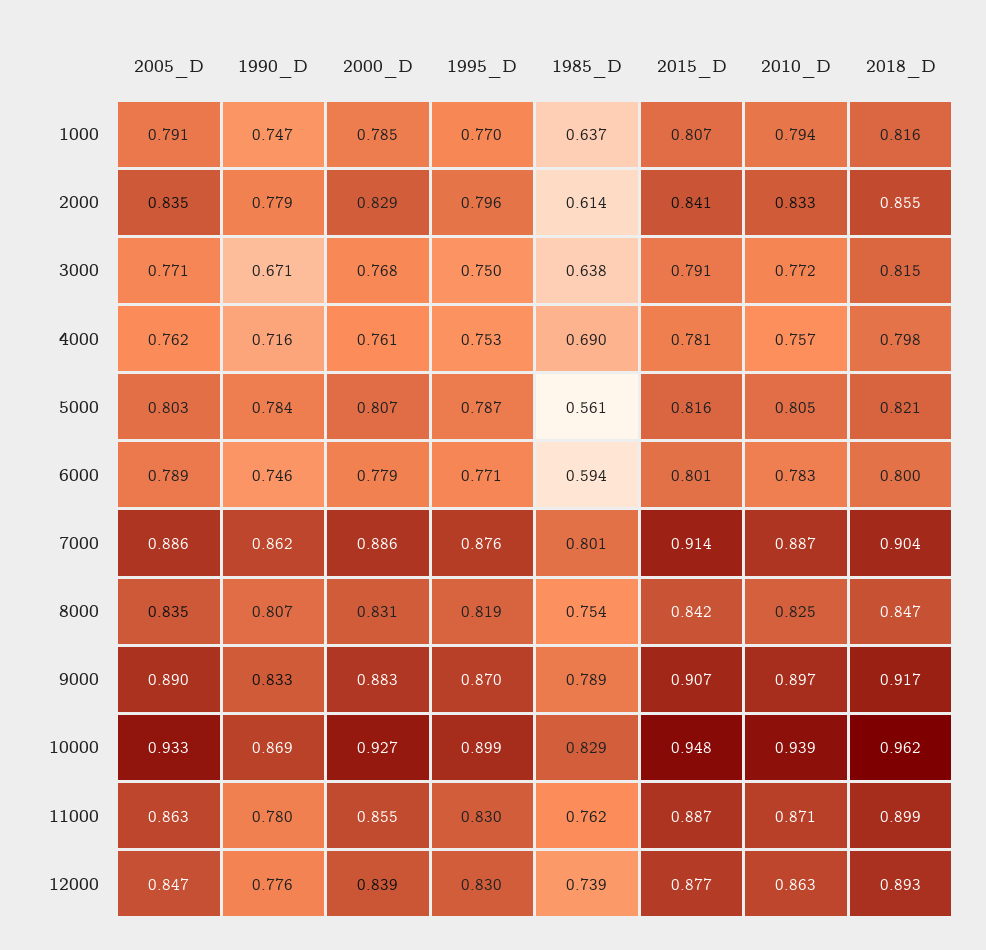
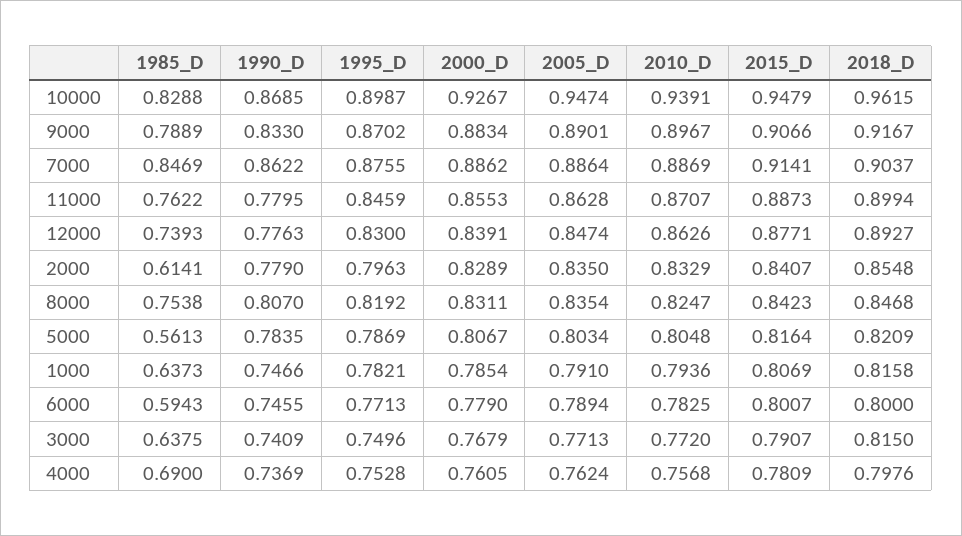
  {
    "2005_D": {
      "1000": 0.791,
      "2000": 0.835,
      "3000": 0.7713,
      "4000": 0.7624,
      "5000": 0.8034,
      "6000": 0.7894,
      "7000": 0.8864,
      "8000": 0.8354,
      "9000": 0.8901,
-     "10000": 0.933,
+     "10000": 0.9474,
      "11000": 0.8628,
      "12000": 0.8474
    },
    "1990_D": {
      "1000": 0.7466,
      "2000": 0.779,
-     "3000": 0.671,
+     "3000": 0.7409,
-     "4000": 0.716,
+     "4000": 0.7369,
      "5000": 0.7835,
      "6000": 0.7455,
      "7000": 0.8622,
      "8000": 0.807,
      "9000": 0.833,
      "10000": 0.8685,
      "11000": 0.7795,
      "12000": 0.7763
    },
    "2000_D": {
      "1000": 0.7854,
      "2000": 0.8289,
      "3000": 0.7679,
      "4000": 0.7605,
      "5000": 0.8067,
      "6000": 0.779,
      "7000": 0.8862,
      "8000": 0.8311,
      "9000": 0.8834,
      "10000": 0.9267,
      "11000": 0.8553,
      "12000": 0.8391
    },
    "1995_D": {
-     "1000": 0.77,
+     "1000": 0.7821,
      "2000": 0.7963,
      "3000": 0.7496,
      "4000": 0.7528,
      "5000": 0.7869,
      "6000": 0.7713,
      "7000": 0.8755,
      "8000": 0.8192,
      "9000": 0.8702,
      "10000": 0.8987,
-     "11000": 0.83,
+     "11000": 0.8459,
      "12000": 0.83
    },
    "1985_D": {
      "1000": 0.6373,
      "2000": 0.6141,
      "3000": 0.6375,
      "4000": 0.69,
      "5000": 0.5613,
      "6000": 0.5943,
-     "7000": 0.801,
+     "7000": 0.8469,
      "8000": 0.7538,
      "9000": 0.7889,
      "10000": 0.8288,
      "11000": 0.7622,
      "12000": 0.7393
    },
    "2015_D": {
      "1000": 0.8069,
      "2000": 0.8407,
      "3000": 0.7907,
      "4000": 0.7809,
      "5000": 0.8164,
      "6000": 0.8007,
      "7000": 0.9141,
      "8000": 0.8423,
      "9000": 0.9066,
      "10000": 0.9479,
      "11000": 0.8873,
      "12000": 0.8771
    },
    "2010_D": {
      "1000": 0.7936,
      "2000": 0.8329,
      "3000": 0.772,
      "4000": 0.7568,
      "5000": 0.8048,
      "6000": 0.7825,
      "7000": 0.8869,
      "8000": 0.8247,
      "9000": 0.8967,
      "10000": 0.9391,
      "11000": 0.8707,
      "12000": 0.8626
    },
    "2018_D": {
      "1000": 0.8158,
      "2000": 0.8548,
      "3000": 0.815,
      "4000": 0.7976,
      "5000": 0.8209,
      "6000": 0.8,
      "7000": 0.9037,
      "8000": 0.8468,
      "9000": 0.9167,
      "10000": 0.9615,
      "11000": 0.8994,
      "12000": 0.8927
    }
  }

